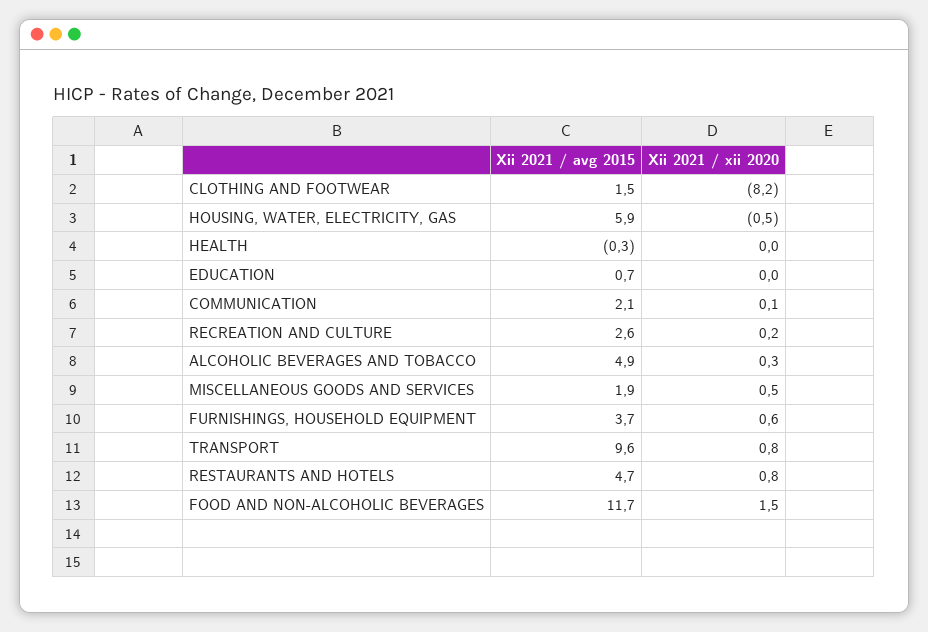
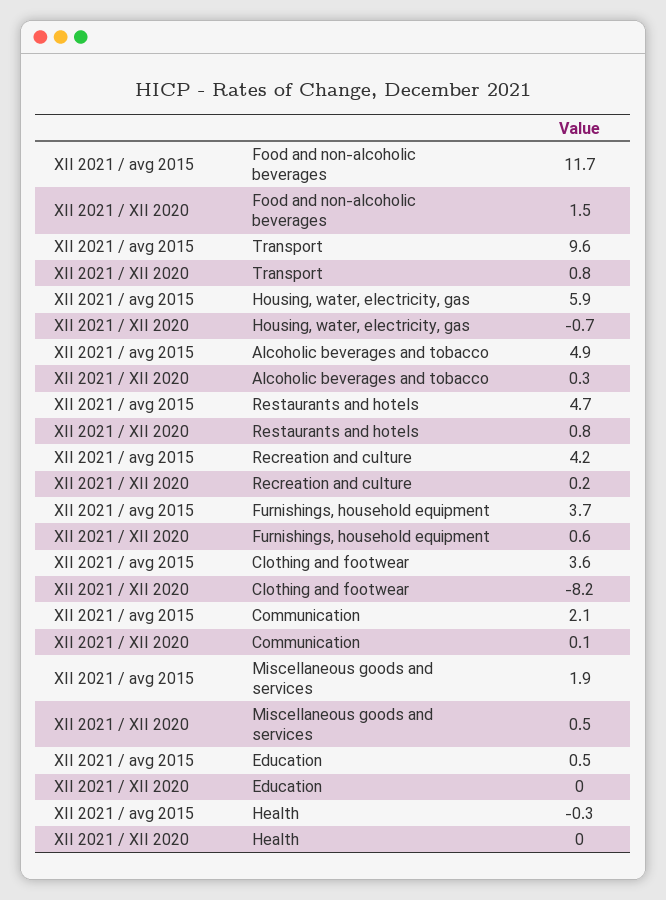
  {
    "Xii 2021 / avg 2015": {
-     "CLOTHING AND FOOTWEAR": 1.5,
+     "CLOTHING AND FOOTWEAR": 3.6,
      "HOUSING, WATER, ELECTRICITY, GAS": 5.9,
      "HEALTH": -0.3,
-     "EDUCATION": 0.7,
+     "EDUCATION": 0.5,
      "COMMUNICATION": 2.1,
-     "RECREATION AND CULTURE": 2.6,
+     "RECREATION AND CULTURE": 4.2,
      "ALCOHOLIC BEVERAGES AND TOBACCO": 4.9,
      "MISCELLANEOUS GOODS AND SERVICES": 1.9,
      "FURNISHINGS, HOUSEHOLD EQUIPMENT": 3.7,
      "TRANSPORT": 9.6,
      "RESTAURANTS AND HOTELS": 4.7,
      "FOOD AND NON-ALCOHOLIC BEVERAGES": 11.7
    },
    "Xii 2021 / xii 2020": {
      "CLOTHING AND FOOTWEAR": -8.2,
-     "HOUSING, WATER, ELECTRICITY, GAS": -0.5,
+     "HOUSING, WATER, ELECTRICITY, GAS": -0.7,
      "HEALTH": 0,
      "EDUCATION": 0,
      "COMMUNICATION": 0.1,
      "RECREATION AND CULTURE": 0.2,
      "ALCOHOLIC BEVERAGES AND TOBACCO": 0.3,
      "MISCELLANEOUS GOODS AND SERVICES": 0.5,
      "FURNISHINGS, HOUSEHOLD EQUIPMENT": 0.6,
      "TRANSPORT": 0.8,
      "RESTAURANTS AND HOTELS": 0.8,
      "FOOD AND NON-ALCOHOLIC BEVERAGES": 1.5
    }
  }

